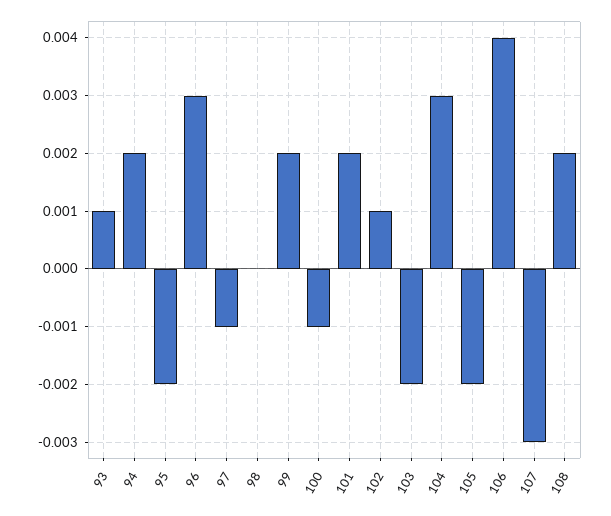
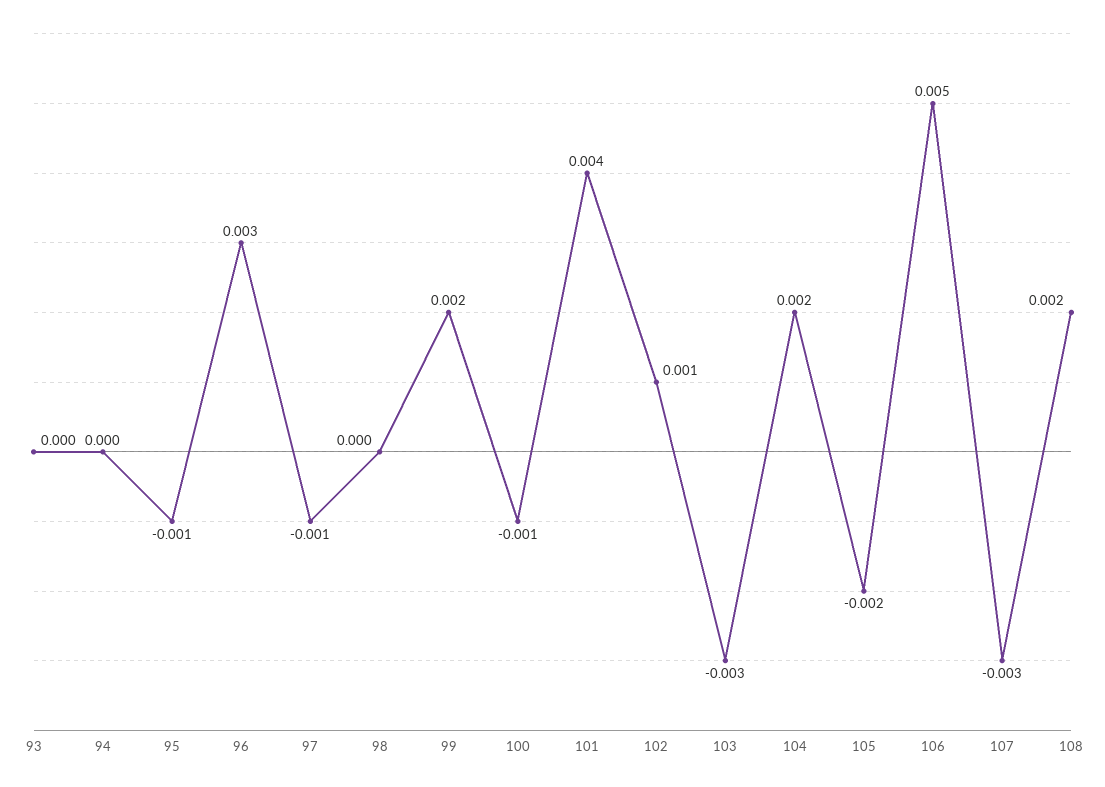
  {
-   "93": 0.001,
+   "93": 0,
-   "94": 0.002,
+   "94": 0,
-   "95": -0.002,
+   "95": -0.001,
    "96": 0.003,
    "97": -0.001,
    "98": 0,
    "99": 0.002,
    "100": -0.001,
-   "101": 0.002,
+   "101": 0.004,
    "102": 0.001,
-   "103": -0.002,
+   "103": -0.003,
-   "104": 0.003,
+   "104": 0.002,
    "105": -0.002,
-   "106": 0.004,
+   "106": 0.005,
    "107": -0.003,
    "108": 0.002
  }

